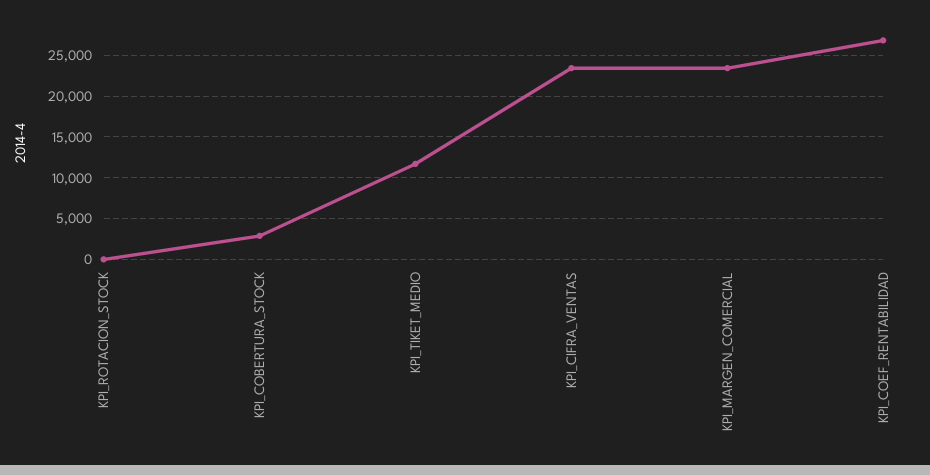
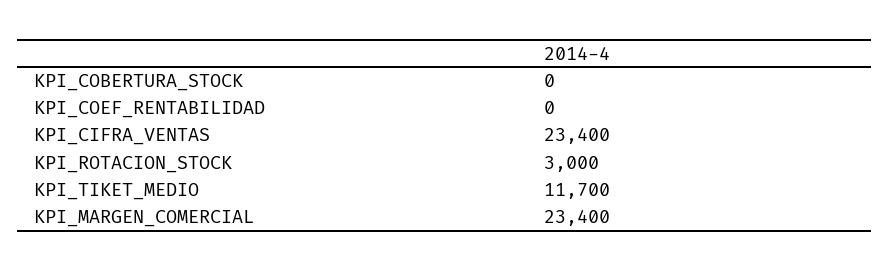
  {
-   "KPI_ROTACION_STOCK": 0,
+   "KPI_ROTACION_STOCK": 3000,
-   "KPI_COBERTURA_STOCK": 3000,
+   "KPI_COBERTURA_STOCK": 0,
    "KPI_TIKET_MEDIO": 11700,
    "KPI_CIFRA_VENTAS": 23400,
    "KPI_MARGEN_COMERCIAL": 23400,
-   "KPI_COEF_RENTABILIDAD": 27000
+   "KPI_COEF_RENTABILIDAD": 0
  }

